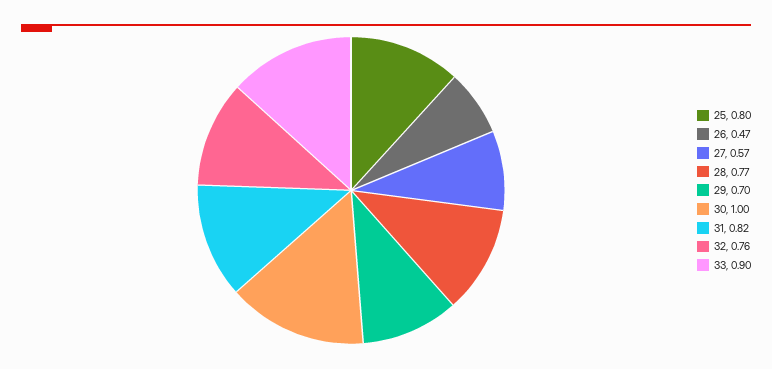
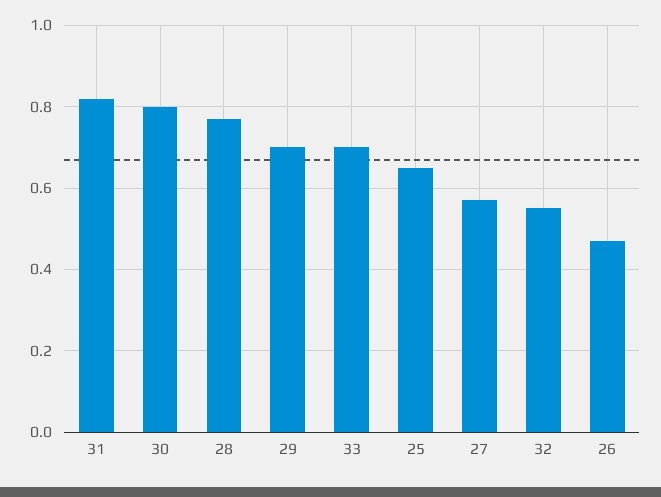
  {
-   "25": 0.8,
+   "25": 0.65,
    "26": 0.47,
    "27": 0.57,
    "28": 0.77,
    "29": 0.7,
-   "30": 1,
+   "30": 0.8,
    "31": 0.82,
-   "32": 0.76,
+   "32": 0.55,
-   "33": 0.9
+   "33": 0.7
  }

